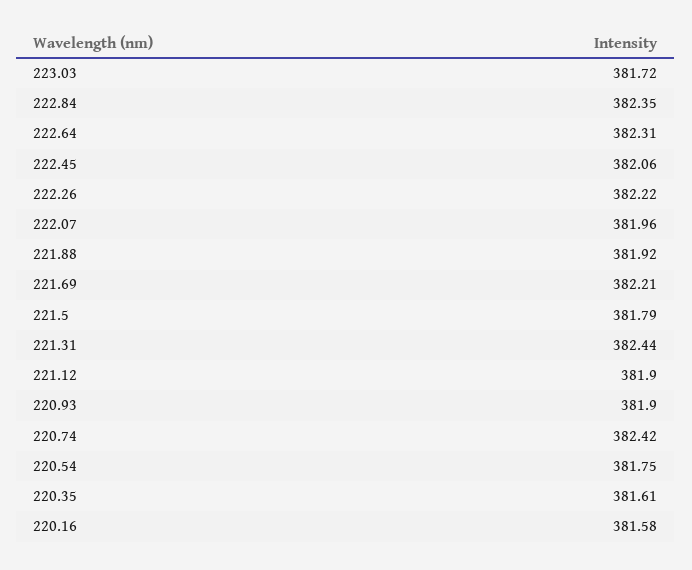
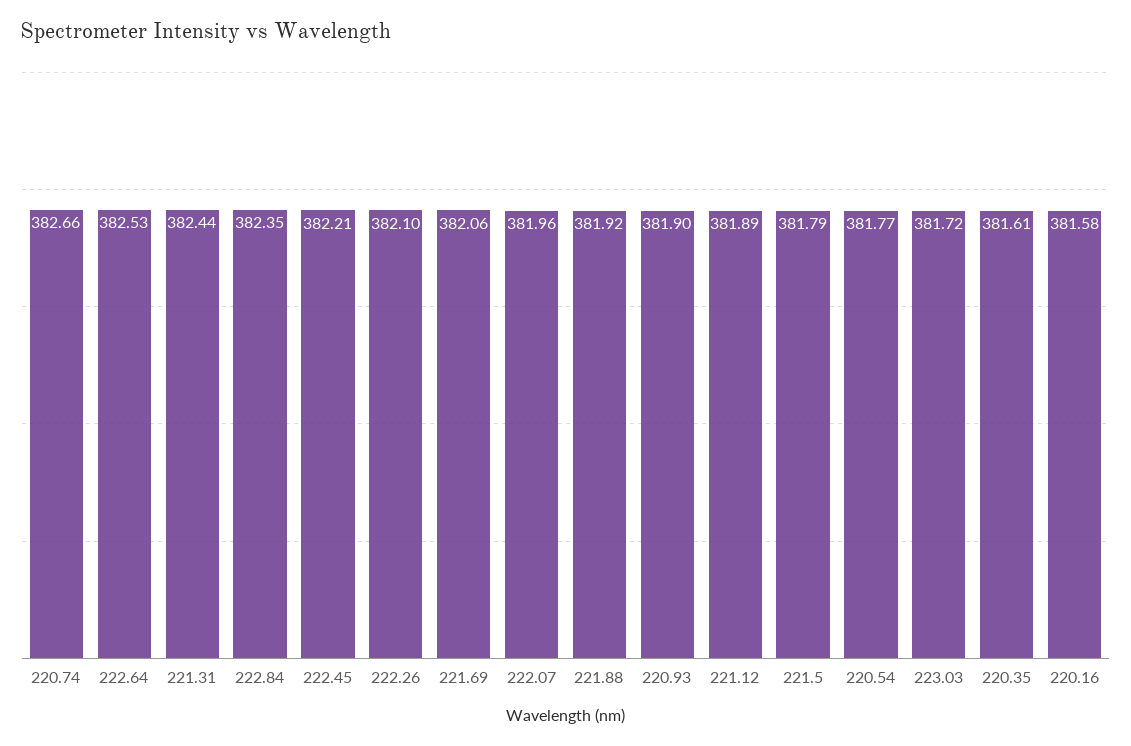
  {
    "223.03": 381.72,
    "222.84": 382.35,
-   "222.64": 382.31,
+   "222.64": 382.53,
-   "222.45": 382.06,
+   "222.45": 382.21,
-   "222.26": 382.22,
+   "222.26": 382.1,
    "222.07": 381.96,
    "221.88": 381.92,
-   "221.69": 382.21,
+   "221.69": 382.06,
    "221.5": 381.79,
    "221.31": 382.44,
-   "221.12": 381.9,
+   "221.12": 381.89,
    "220.93": 381.9,
-   "220.74": 382.42,
+   "220.74": 382.66,
-   "220.54": 381.75,
+   "220.54": 381.77,
    "220.35": 381.61,
    "220.16": 381.58
  }

